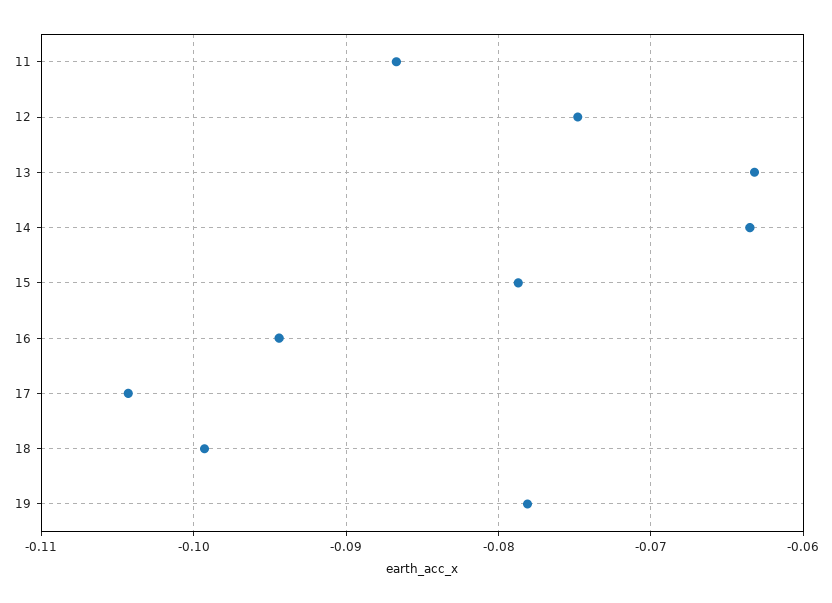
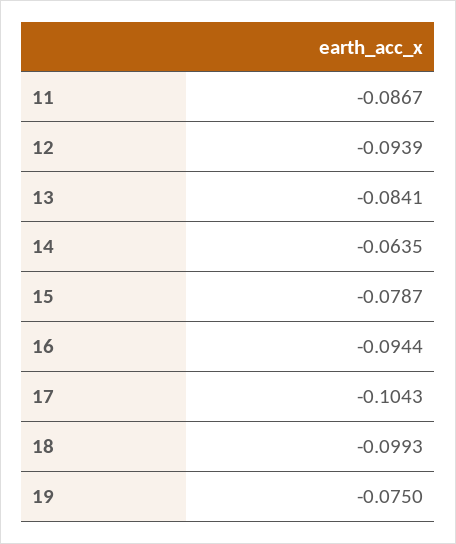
  {
    "11": -0.0867,
-   "12": -0.075,
+   "12": -0.0939,
-   "13": -0.063,
+   "13": -0.0841,
    "14": -0.0635,
    "15": -0.0787,
    "16": -0.0944,
    "17": -0.1043,
    "18": -0.0993,
-   "19": -0.078
+   "19": -0.075
  }

